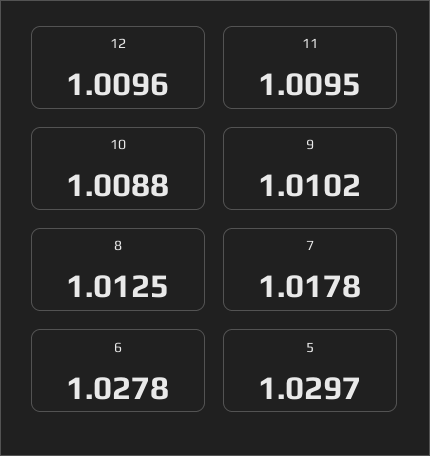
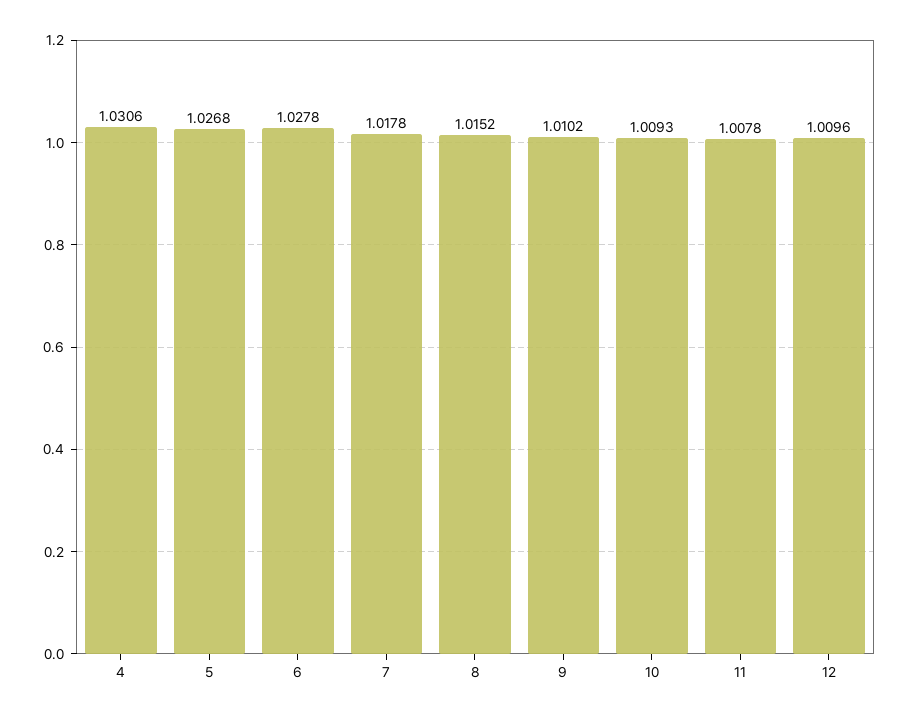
  {
    "12": 1.0096,
-   "11": 1.0095,
+   "11": 1.0078,
-   "10": 1.0088,
+   "10": 1.0093,
    "9": 1.0102,
-   "8": 1.0125,
+   "8": 1.0152,
    "7": 1.0178,
    "6": 1.0278,
-   "5": 1.0297
+   "5": 1.0268,
+   "4": 1.0306
  }

